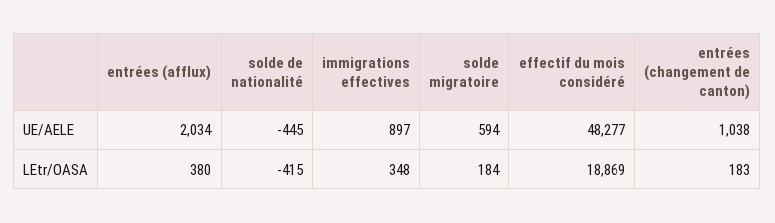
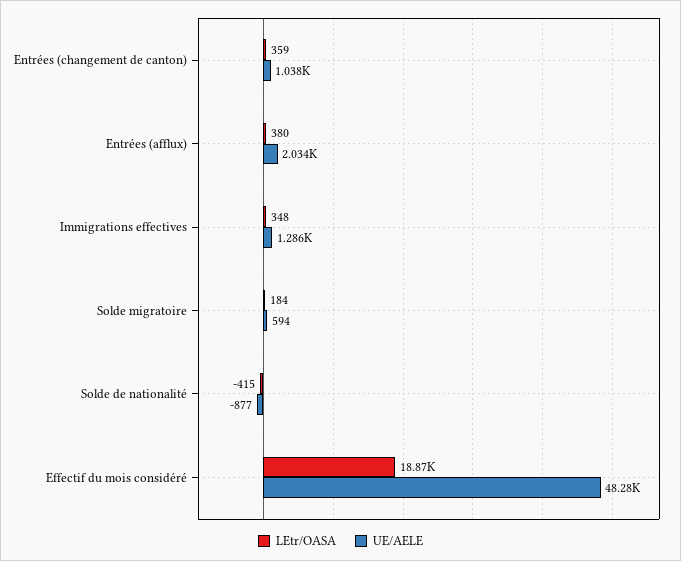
  {
    "UE/AELE": {
      "entrées (afflux)": 2034,
-     "solde de nationalité": -445,
+     "solde de nationalité": -877,
-     "immigrations effectives": 897,
+     "immigrations effectives": 1286,
      "solde migratoire": 594,
      "effectif du mois considéré": 48277,
      "entrées (changement de canton)": 1038
    },
    "LEtr/OASA": {
      "entrées (afflux)": 380,
      "solde de nationalité": -415,
      "immigrations effectives": 348,
      "solde migratoire": 184,
      "effectif du mois considéré": 18869,
-     "entrées (changement de canton)": 183
+     "entrées (changement de canton)": 359
    }
  }

